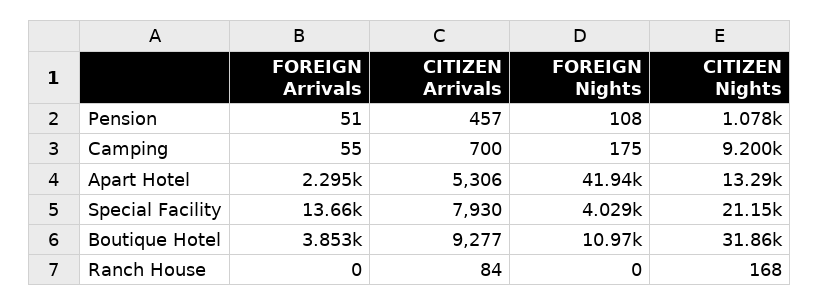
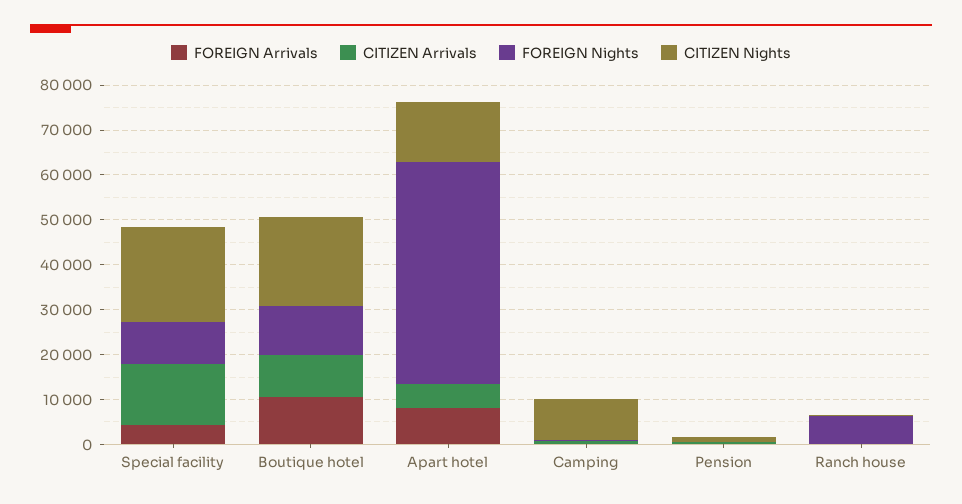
  {
    "FOREIGN Arrivals": {
      "Pension": 51,
      "Camping": 55,
-     "Apart Hotel": 2295,
+     "Apart Hotel": 8000,
-     "Special Facility": 13660,
+     "Special Facility": 4000,
-     "Boutique Hotel": 3853,
+     "Boutique Hotel": 10000,
      "Ranch House": 0
    },
    "CITIZEN Arrivals": {
      "Pension": 457,
      "Camping": 700,
      "Apart Hotel": 5306,
-     "Special Facility": 7930,
+     "Special Facility": 14000,
      "Boutique Hotel": 9277,
      "Ranch House": 84
    },
    "FOREIGN Nights": {
      "Pension": 108,
      "Camping": 175,
-     "Apart Hotel": 41940,
+     "Apart Hotel": 50000,
-     "Special Facility": 4029,
+     "Special Facility": 10000,
      "Boutique Hotel": 10970,
-     "Ranch House": 0
+     "Ranch House": 6000
    },
    "CITIZEN Nights": {
      "Pension": 1078,
      "Camping": 9200,
      "Apart Hotel": 13290,
      "Special Facility": 21150,
-     "Boutique Hotel": 31860,
+     "Boutique Hotel": 20000,
      "Ranch House": 168
    }
  }

